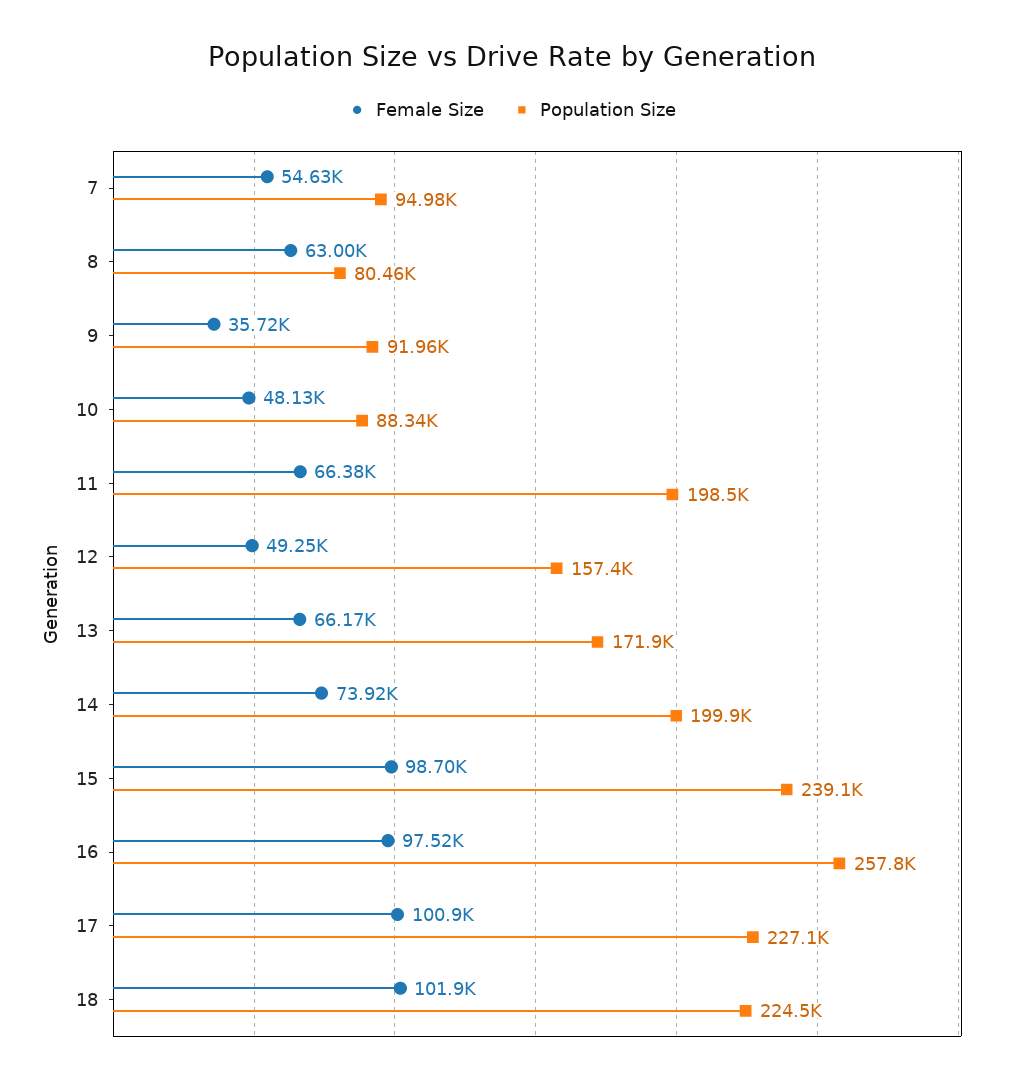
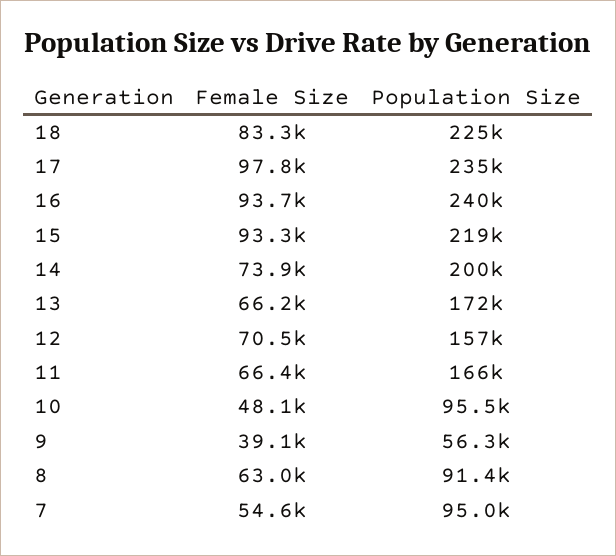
  {
    "Female Size": {
      "7": 54630,
      "8": 63000,
-     "9": 35720,
+     "9": 39100,
      "10": 48130,
      "11": 66380,
-     "12": 49250,
+     "12": 70500,
      "13": 66170,
      "14": 73920,
-     "15": 98700,
+     "15": 93300,
-     "16": 97520,
+     "16": 93700,
-     "17": 100900,
+     "17": 97800,
-     "18": 101900
+     "18": 83300
    },
    "Population Size": {
      "7": 94980,
-     "8": 80460,
+     "8": 91400,
-     "9": 91960,
+     "9": 56300,
-     "10": 88340,
+     "10": 95500,
-     "11": 198500,
+     "11": 166000,
      "12": 157400,
      "13": 171900,
      "14": 199900,
-     "15": 239100,
+     "15": 219000,
-     "16": 257800,
+     "16": 240000,
-     "17": 227100,
+     "17": 235000,
      "18": 224500
    }
  }

